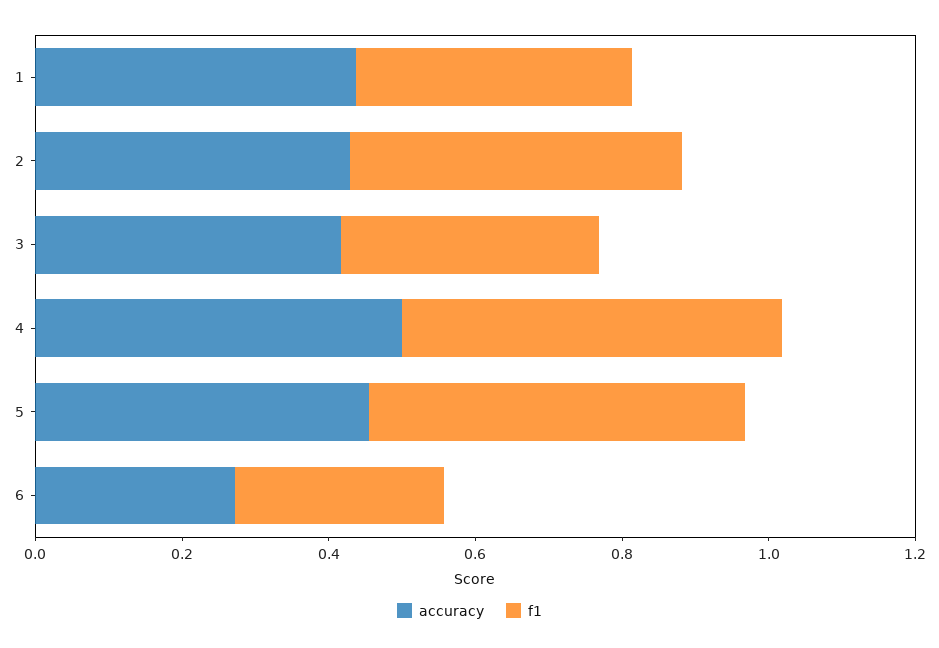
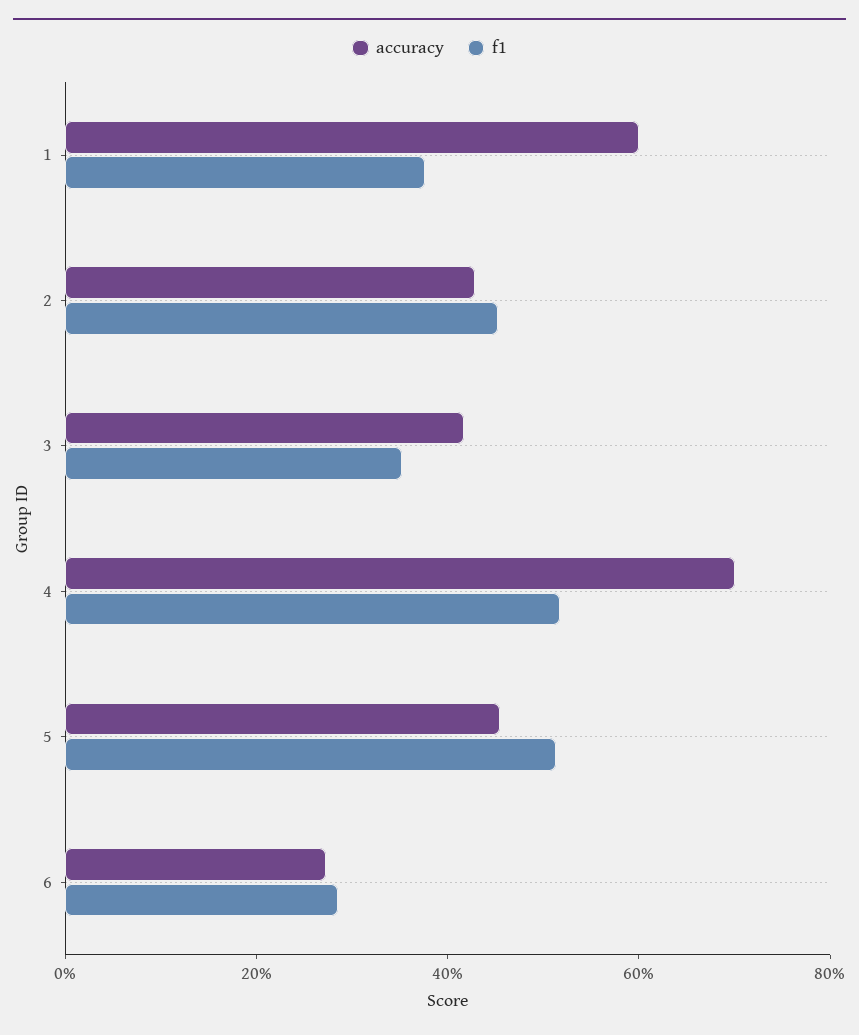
  {
    "accuracy": {
-     "1": 0.45,
+     "1": 0.6,
      "2": 0.45,
      "3": 0.4,
-     "4": 0.5,
+     "4": 0.7,
      "5": 0.45,
      "6": 0.25
    },
    "f1": {
      "1": 0.4,
      "2": 0.45,
      "3": 0.35,
      "4": 0.5,
      "5": 0.5,
      "6": 0.3
    }
  }

